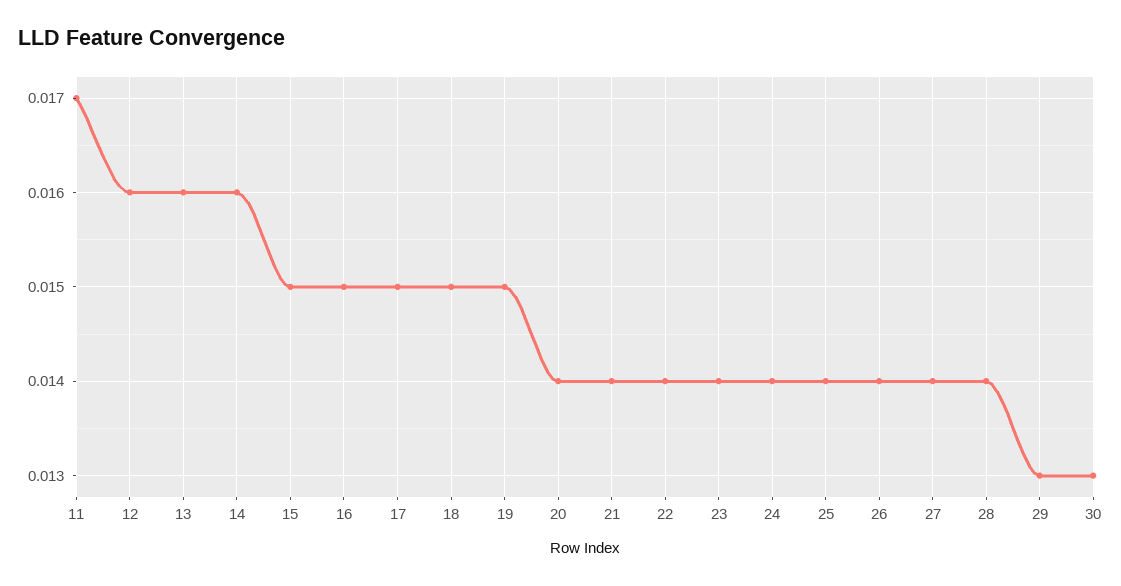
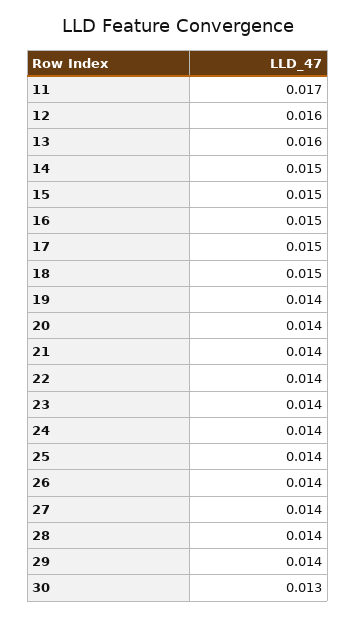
  {
    "11": 0.017,
    "12": 0.016,
    "13": 0.016,
-   "14": 0.016,
+   "14": 0.015,
    "15": 0.015,
    "16": 0.015,
    "17": 0.015,
    "18": 0.015,
-   "19": 0.015,
+   "19": 0.014,
    "20": 0.014,
    "21": 0.014,
    "22": 0.014,
    "23": 0.014,
    "24": 0.014,
    "25": 0.014,
    "26": 0.014,
    "27": 0.014,
    "28": 0.014,
-   "29": 0.013,
+   "29": 0.014,
    "30": 0.013
  }

